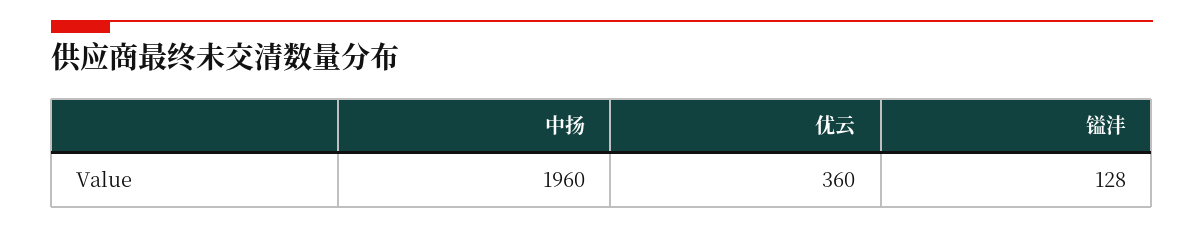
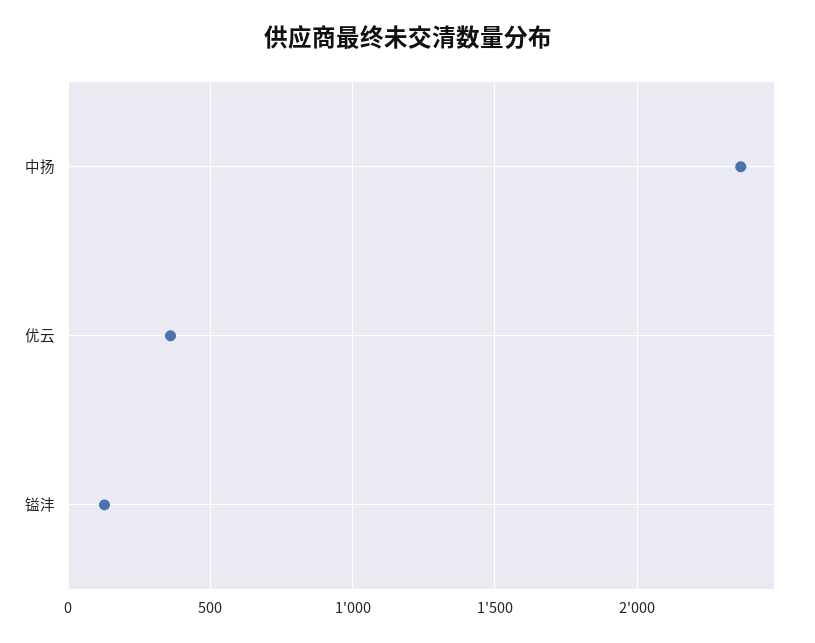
  {
-   "中扬": 1960,
+   "中扬": 2350,
    "优云": 360,
    "镒沣": 128
  }

